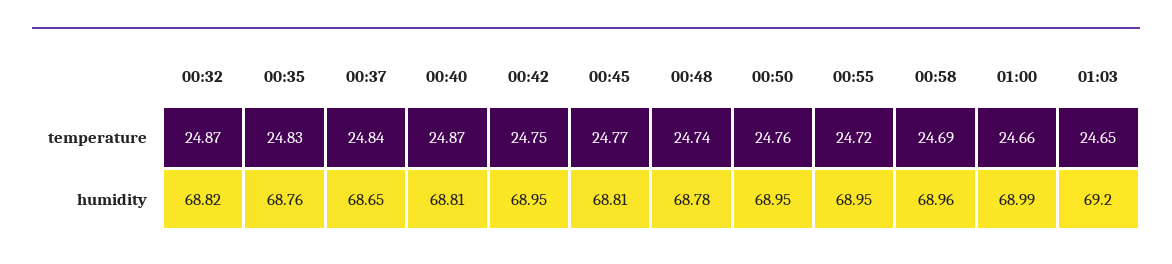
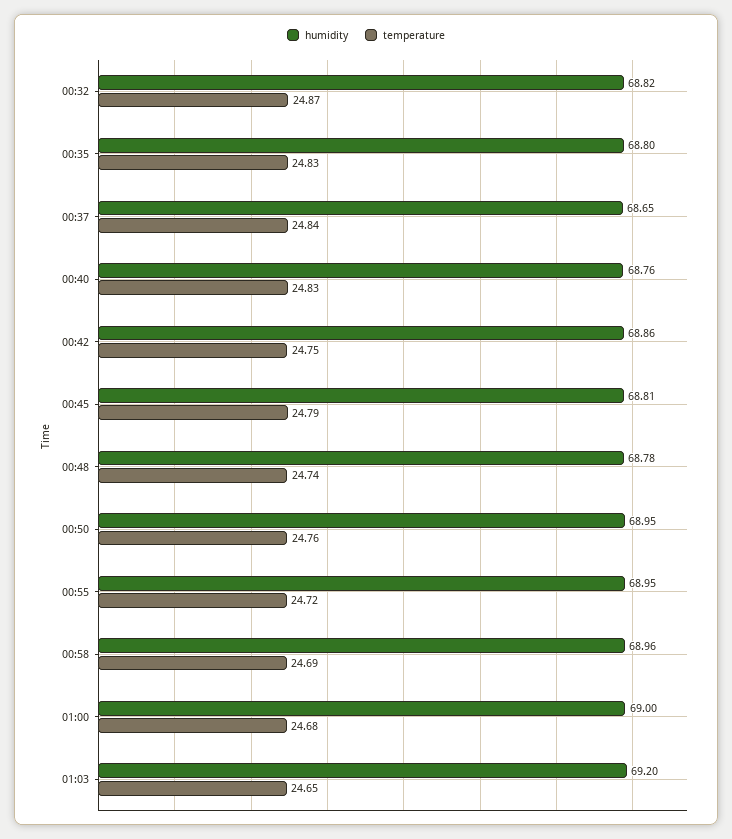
  {
    "temperature": {
      "00:32": 24.87,
      "00:35": 24.83,
      "00:37": 24.84,
-     "00:40": 24.87,
+     "00:40": 24.83,
      "00:42": 24.75,
-     "00:45": 24.77,
+     "00:45": 24.79,
      "00:48": 24.74,
      "00:50": 24.76,
      "00:55": 24.72,
      "00:58": 24.69,
-     "01:00": 24.66,
+     "01:00": 24.68,
      "01:03": 24.65
    },
    "humidity": {
      "00:32": 68.82,
-     "00:35": 68.76,
+     "00:35": 68.8,
      "00:37": 68.65,
-     "00:40": 68.81,
+     "00:40": 68.76,
-     "00:42": 68.95,
+     "00:42": 68.86,
      "00:45": 68.81,
      "00:48": 68.78,
      "00:50": 68.95,
      "00:55": 68.95,
      "00:58": 68.96,
-     "01:00": 68.99,
+     "01:00": 69,
      "01:03": 69.2
    }
  }

